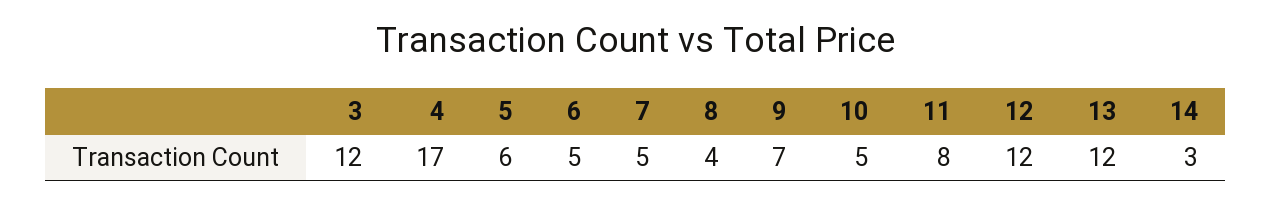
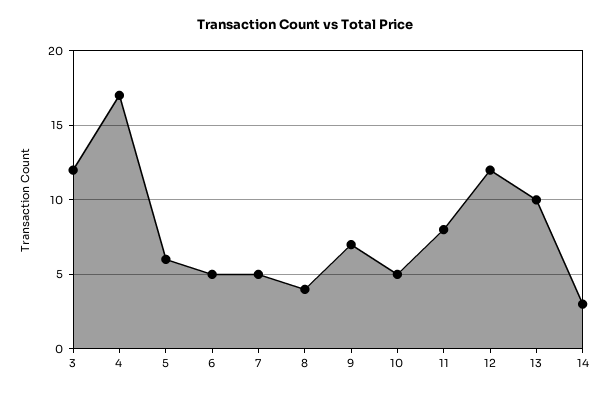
  {
    "3": 12,
    "4": 17,
    "5": 6,
    "6": 5,
    "7": 5,
    "8": 4,
    "9": 7,
    "10": 5,
    "11": 8,
    "12": 12,
-   "13": 12,
+   "13": 10,
    "14": 3
  }

